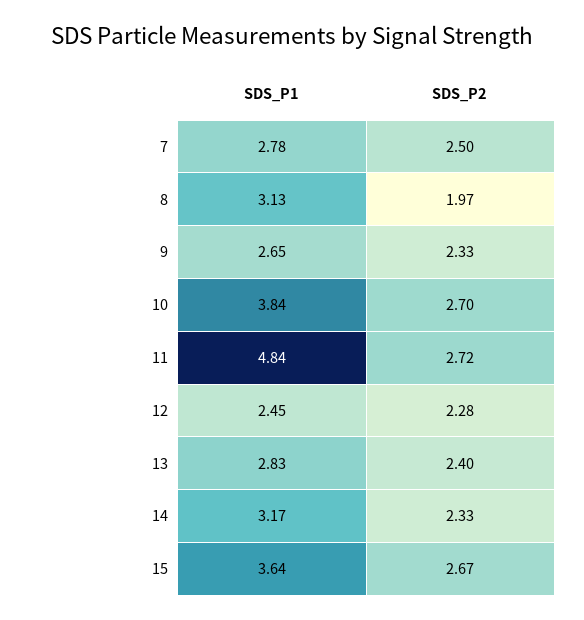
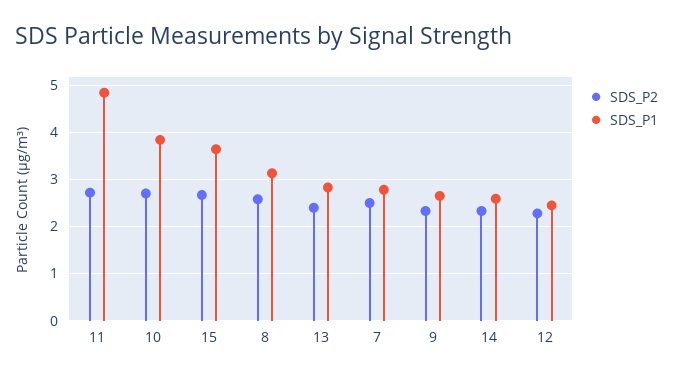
  {
    "SDS_P1": {
      "7": 2.78,
      "8": 3.13,
      "9": 2.65,
      "10": 3.84,
      "11": 4.84,
      "12": 2.45,
      "13": 2.83,
-     "14": 3.17,
+     "14": 2.6,
      "15": 3.64
    },
    "SDS_P2": {
      "7": 2.5,
-     "8": 1.97,
+     "8": 2.6,
      "9": 2.33,
      "10": 2.7,
      "11": 2.72,
      "12": 2.28,
      "13": 2.4,
      "14": 2.33,
      "15": 2.67
    }
  }

